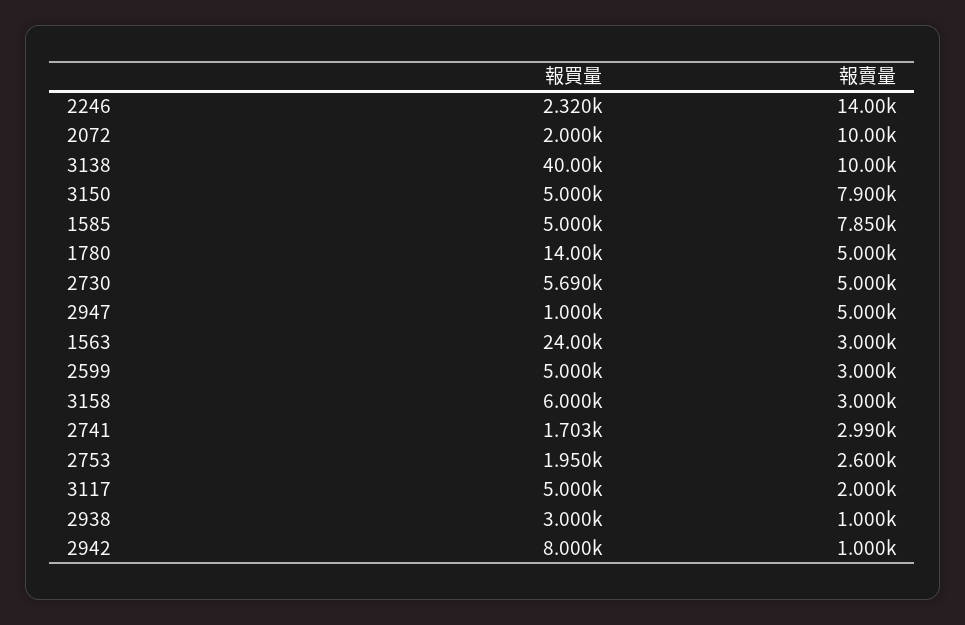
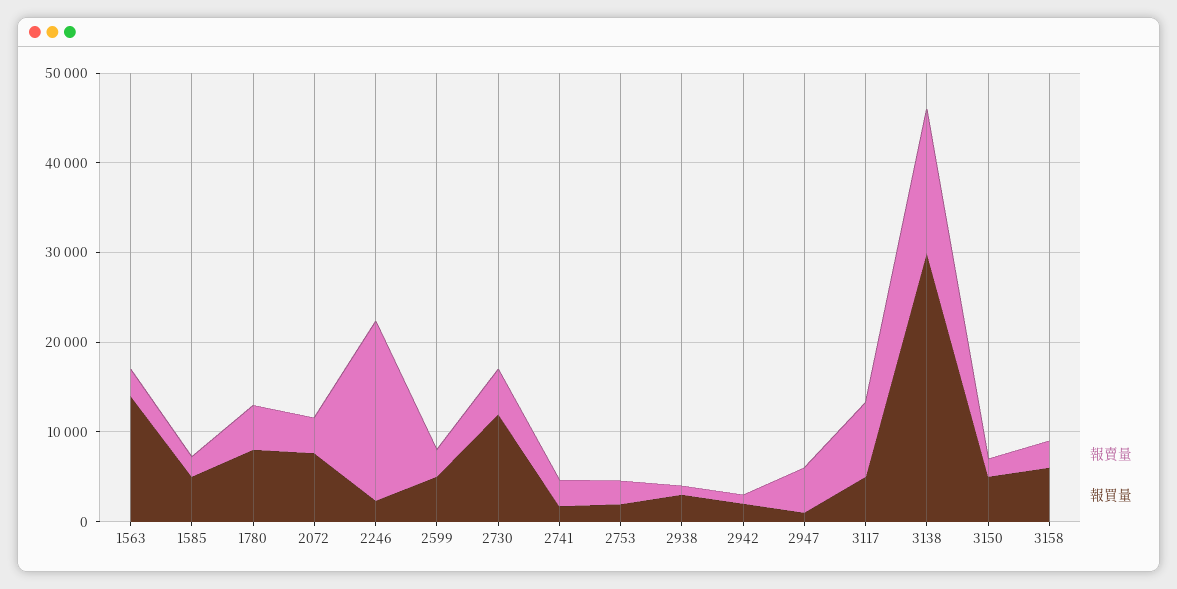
  {
    "報買量": {
      "2246": 2320,
-     "2072": 2000,
+     "2072": 8000,
-     "3138": 40000,
+     "3138": 30000,
      "3150": 5000,
      "1585": 5000,
-     "1780": 14000,
+     "1780": 8000,
-     "2730": 5690,
+     "2730": 12000,
      "2947": 1000,
-     "1563": 24000,
+     "1563": 14000,
      "2599": 5000,
      "3158": 6000,
      "2741": 1703,
      "2753": 1950,
      "3117": 5000,
      "2938": 3000,
-     "2942": 8000
+     "2942": 2000
    },
    "報賣量": {
-     "2246": 14000,
+     "2246": 20000,
-     "2072": 10000,
+     "2072": 4000,
-     "3138": 10000,
+     "3138": 16000,
-     "3150": 7900,
+     "3150": 2000,
-     "1585": 7850,
+     "1585": 2000,
      "1780": 5000,
      "2730": 5000,
      "2947": 5000,
      "1563": 3000,
      "2599": 3000,
      "3158": 3000,
      "2741": 2990,
      "2753": 2600,
-     "3117": 2000,
+     "3117": 8000,
      "2938": 1000,
      "2942": 1000
    }
  }

